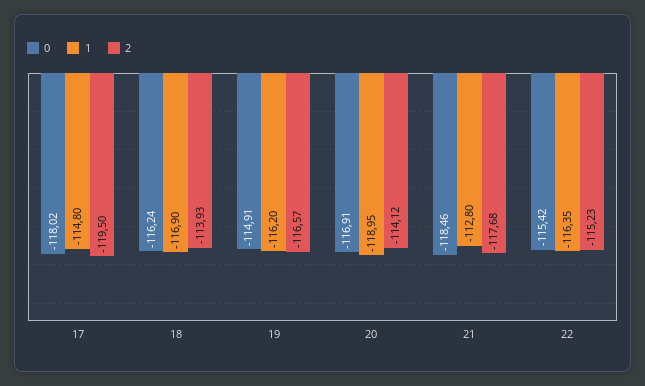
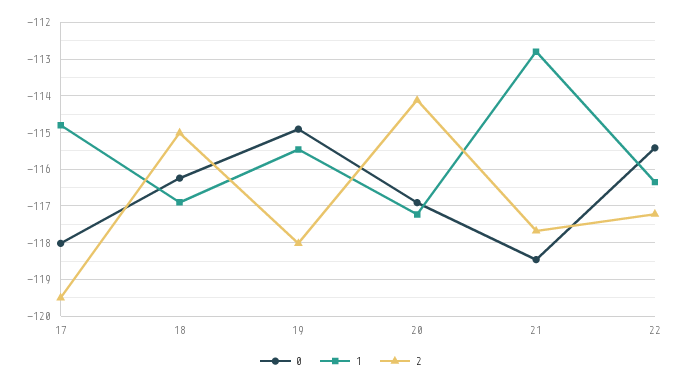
  {
    "0": {
      "17": -118.02,
      "18": -116.24,
      "19": -114.91,
      "20": -116.91,
      "21": -118.46,
      "22": -115.42
    },
    "1": {
      "17": -114.8,
      "18": -116.9,
-     "19": -116.2,
+     "19": -115.4,
-     "20": -118.95,
+     "20": -117.2,
      "21": -112.8,
      "22": -116.35
    },
    "2": {
      "17": -119.5,
-     "18": -113.93,
+     "18": -115,
-     "19": -116.57,
+     "19": -118,
      "20": -114.12,
      "21": -117.68,
-     "22": -115.23
+     "22": -117.2
    }
  }

